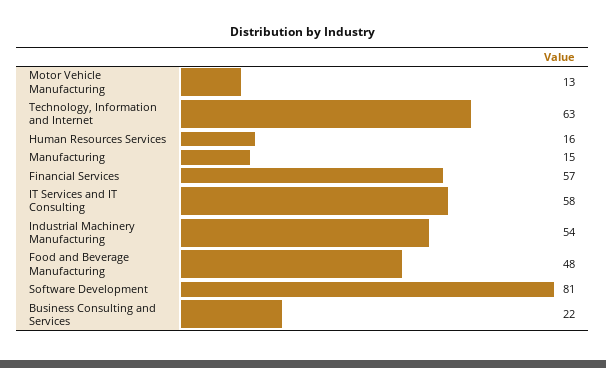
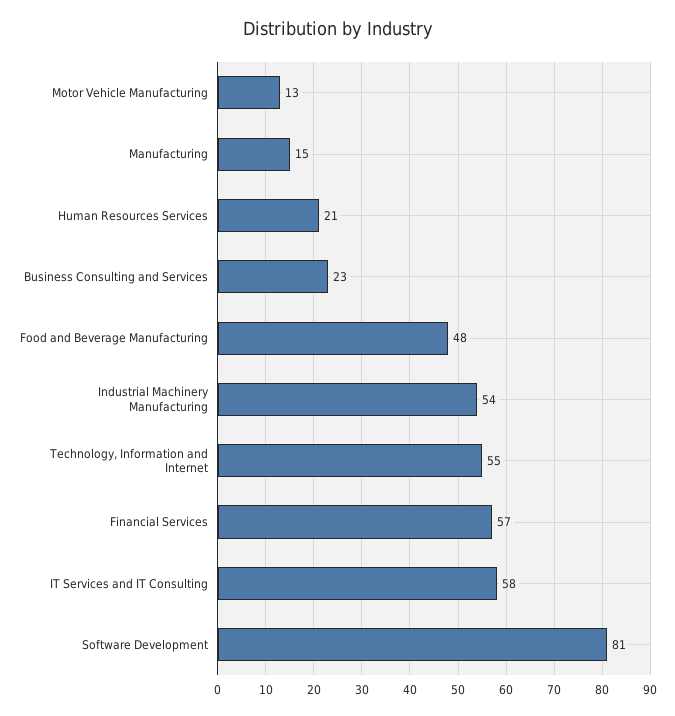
  {
    "Motor Vehicle Manufacturing": 13,
-   "Technology, Information and Internet": 63,
+   "Technology, Information and Internet": 55,
-   "Human Resources Services": 16,
+   "Human Resources Services": 21,
    "Manufacturing": 15,
    "Financial Services": 57,
    "IT Services and IT Consulting": 58,
    "Industrial Machinery Manufacturing": 54,
    "Food and Beverage Manufacturing": 48,
    "Software Development": 81,
-   "Business Consulting and Services": 22
+   "Business Consulting and Services": 23
  }

